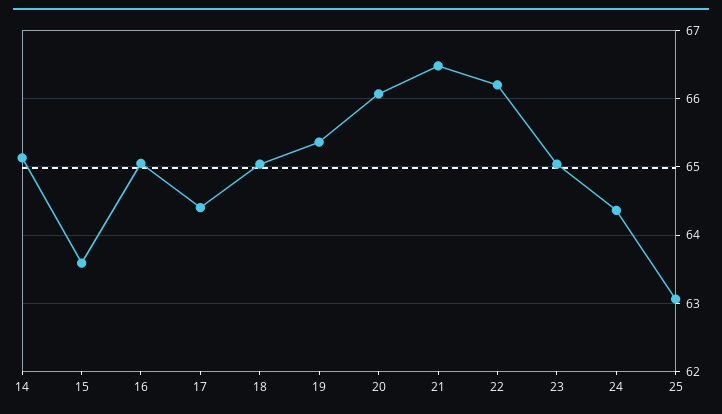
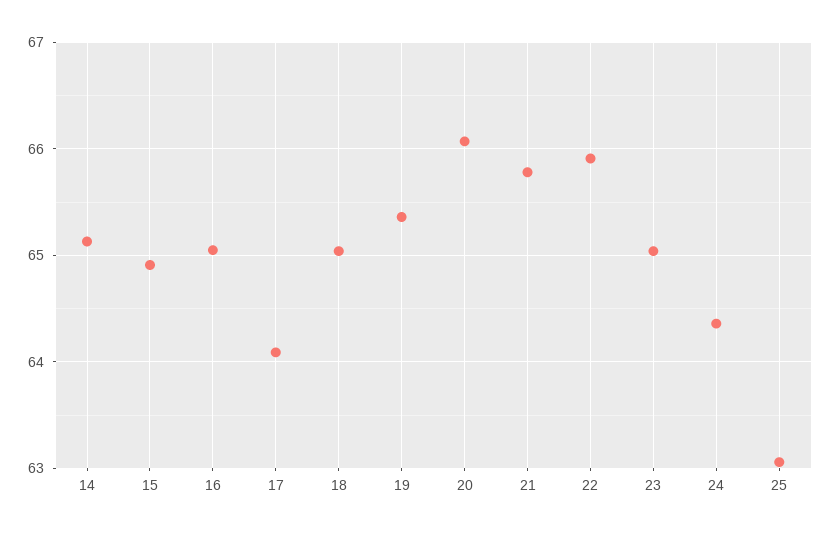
  {
    "14": 65.1,
-   "15": 63.6,
+   "15": 64.9,
    "16": 65.1,
-   "17": 64.4,
+   "17": 64.1,
    "18": 65,
    "19": 65.4,
    "20": 66.1,
-   "21": 66.5,
+   "21": 65.8,
-   "22": 66.2,
+   "22": 65.9,
    "23": 65,
    "24": 64.4,
    "25": 63.1
  }

